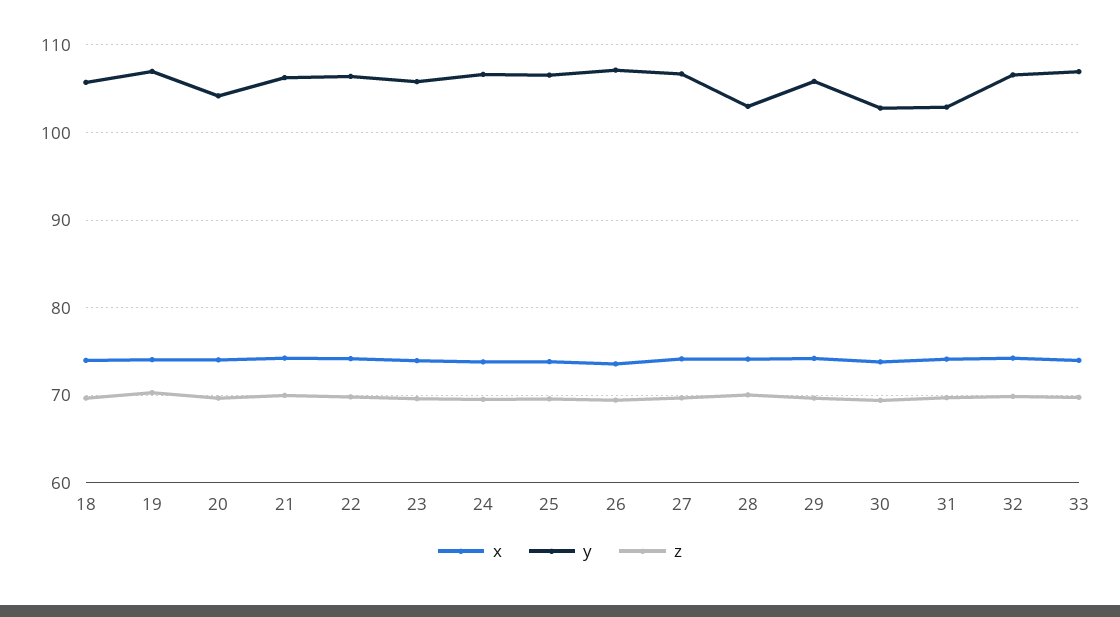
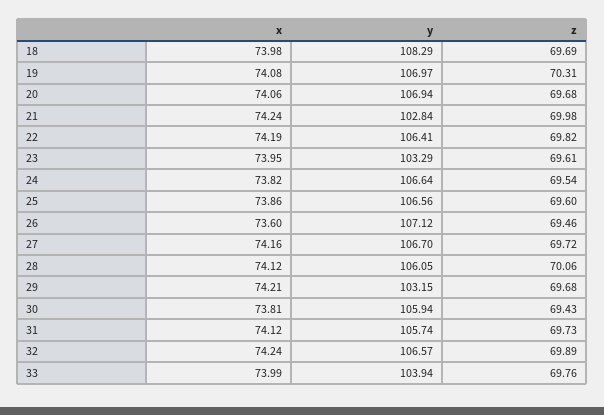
  {
    "x": {
      "18": 73.98,
      "19": 74.08,
      "20": 74.06,
      "21": 74.24,
      "22": 74.19,
      "23": 73.95,
      "24": 73.82,
      "25": 73.86,
      "26": 73.6,
      "27": 74.16,
      "28": 74.12,
      "29": 74.21,
      "30": 73.81,
      "31": 74.12,
      "32": 74.24,
      "33": 73.99
    },
    "y": {
-     "18": 106,
+     "18": 108.29,
      "19": 106.97,
-     "20": 104,
+     "20": 106.94,
-     "21": 106,
+     "21": 102.84,
      "22": 106.41,
-     "23": 106,
+     "23": 103.29,
      "24": 106.64,
      "25": 106.56,
      "26": 107.12,
      "27": 106.7,
-     "28": 103,
+     "28": 106.05,
-     "29": 106,
+     "29": 103.15,
-     "30": 103,
+     "30": 105.94,
-     "31": 103,
+     "31": 105.74,
      "32": 106.57,
-     "33": 107
+     "33": 103.94
    },
    "z": {
      "18": 69.69,
      "19": 70.31,
      "20": 69.68,
      "21": 69.98,
      "22": 69.82,
      "23": 69.61,
      "24": 69.54,
      "25": 69.6,
      "26": 69.46,
      "27": 69.72,
      "28": 70.06,
      "29": 69.68,
      "30": 69.43,
      "31": 69.73,
      "32": 69.89,
      "33": 69.76
    }
  }

